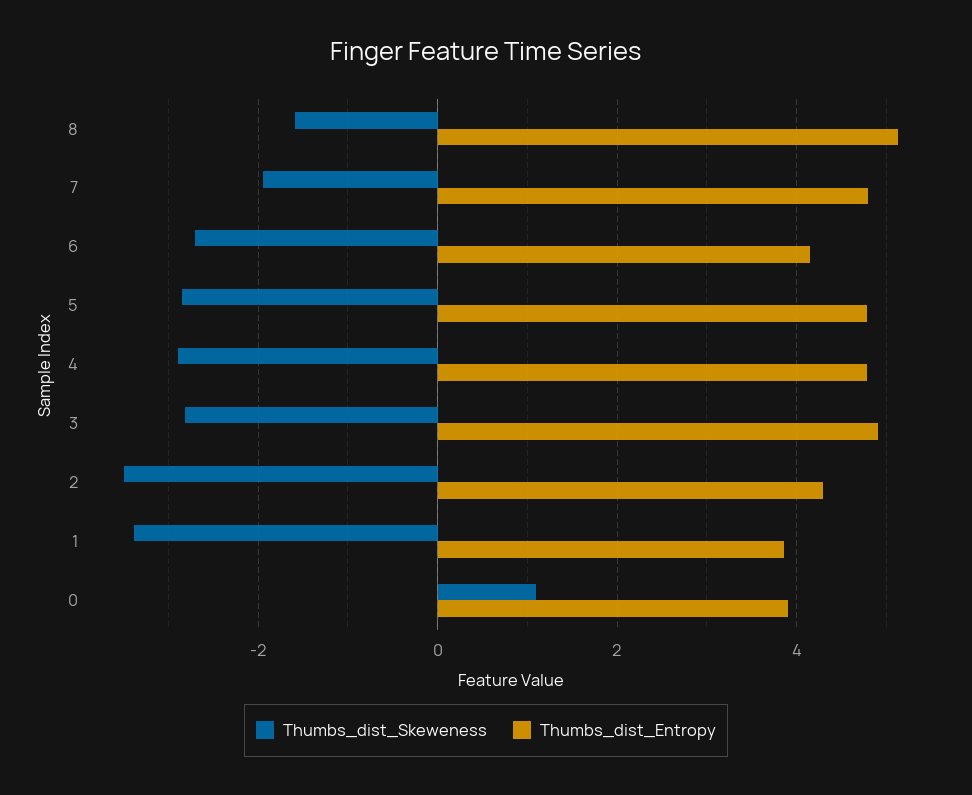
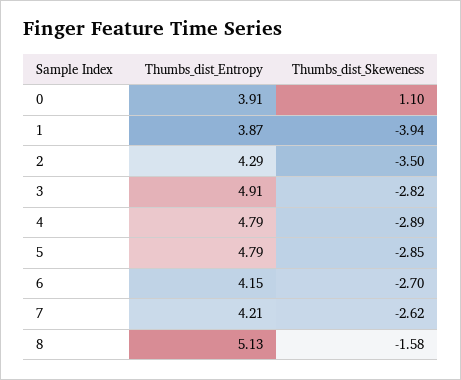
  {
    "Thumbs_dist_Skeweness": {
      "8": -1.58,
-     "7": -2,
+     "7": -2.62,
      "6": -2.7,
      "5": -2.85,
      "4": -2.89,
      "3": -2.82,
      "2": -3.5,
-     "1": -3.4,
+     "1": -3.94,
      "0": 1.1
    },
    "Thumbs_dist_Entropy": {
      "8": 5.13,
-     "7": 4.8,
+     "7": 4.21,
      "6": 4.15,
      "5": 4.79,
      "4": 4.79,
      "3": 4.91,
      "2": 4.29,
      "1": 3.87,
      "0": 3.91
    }
  }

